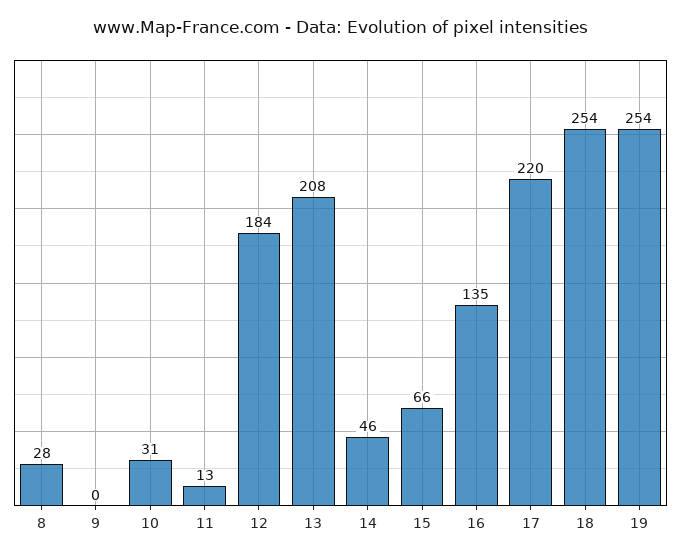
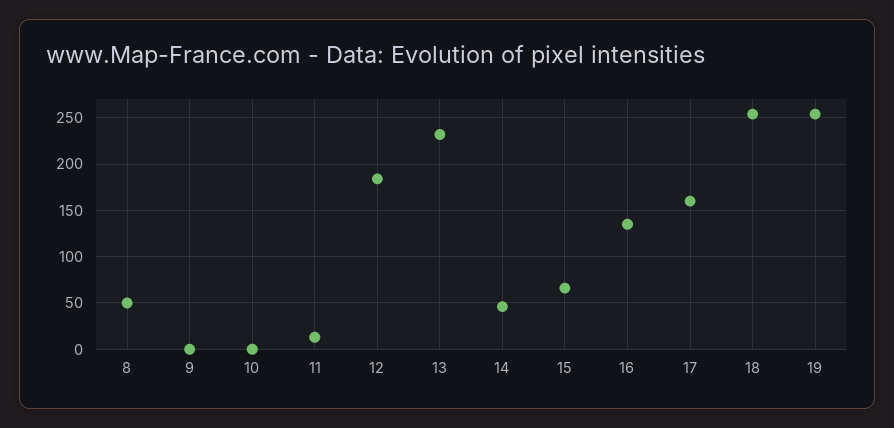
  {
-   "8": 28,
+   "8": 50,
    "9": 0,
-   "10": 31,
+   "10": 0,
    "11": 13,
    "12": 184,
-   "13": 208,
+   "13": 230,
    "14": 46,
    "15": 66,
    "16": 135,
-   "17": 220,
+   "17": 160,
    "18": 254,
    "19": 254
  }

